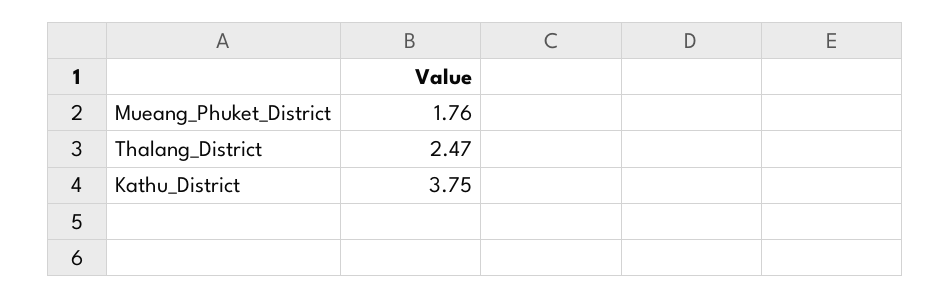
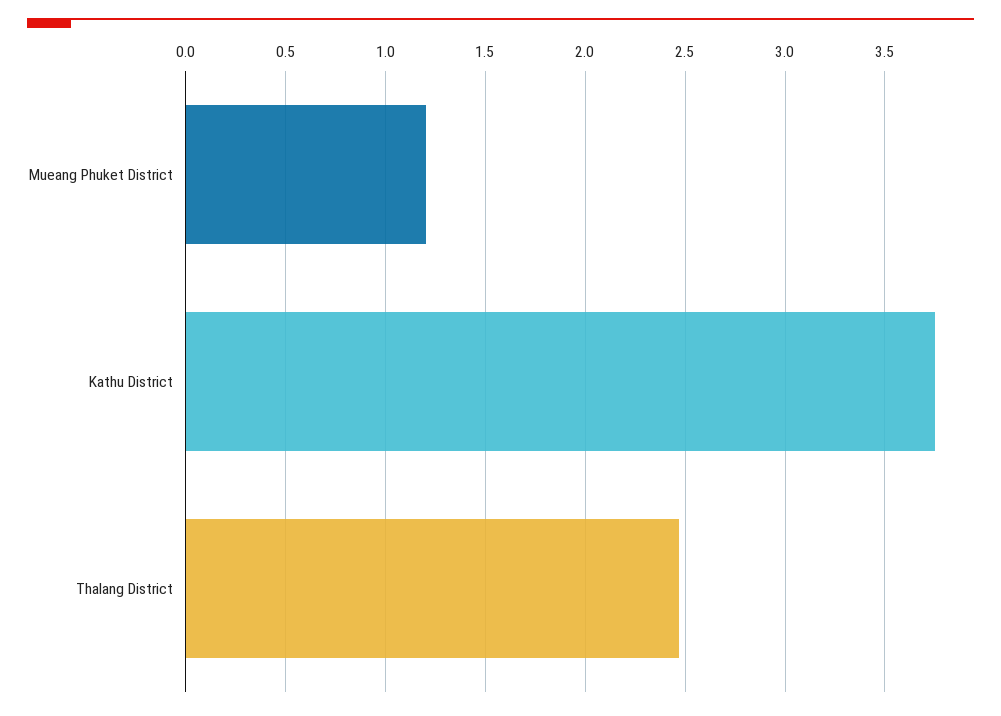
  {
-   "Mueang_Phuket_District": 1.76,
+   "Mueang_Phuket_District": 1.2,
    "Thalang_District": 2.47,
    "Kathu_District": 3.75
  }

